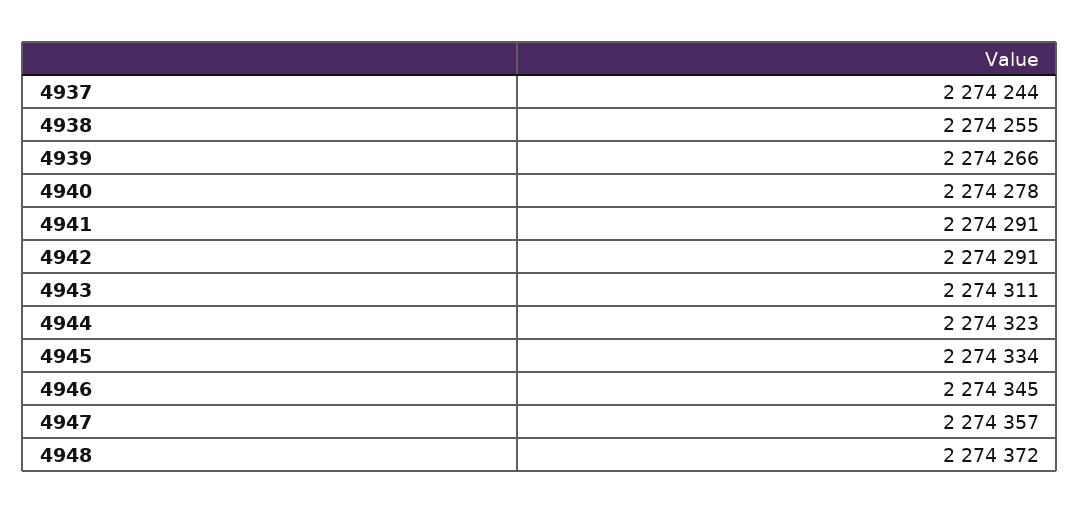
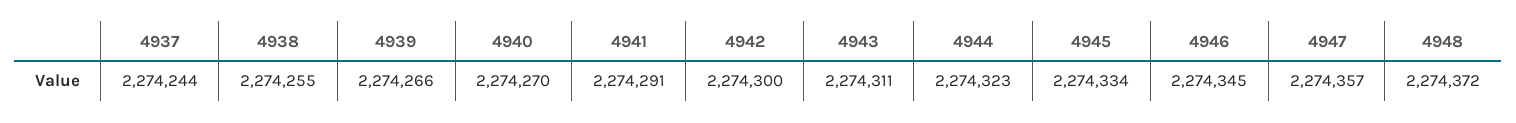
  {
    "4937": 2274244,
    "4938": 2274255,
    "4939": 2274266,
-   "4940": 2274278,
+   "4940": 2274270,
    "4941": 2274291,
-   "4942": 2274291,
+   "4942": 2274300,
    "4943": 2274311,
    "4944": 2274323,
    "4945": 2274334,
    "4946": 2274345,
    "4947": 2274357,
    "4948": 2274372
  }

